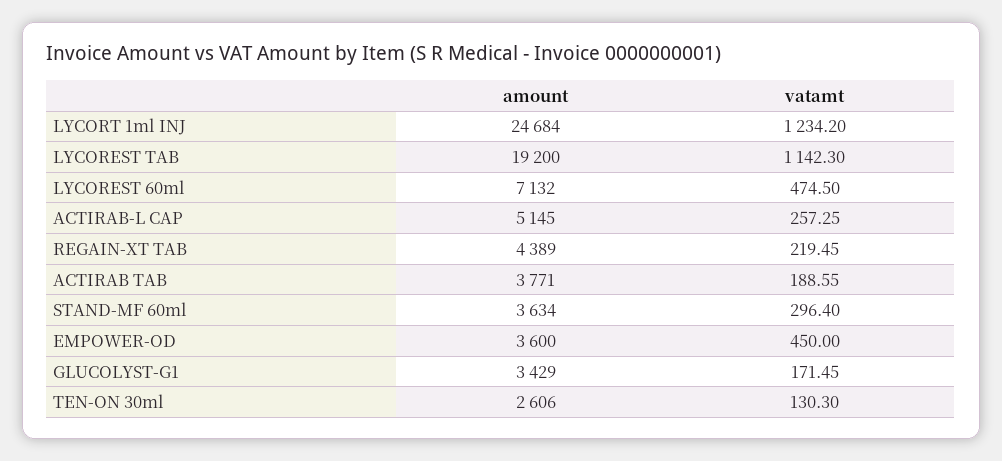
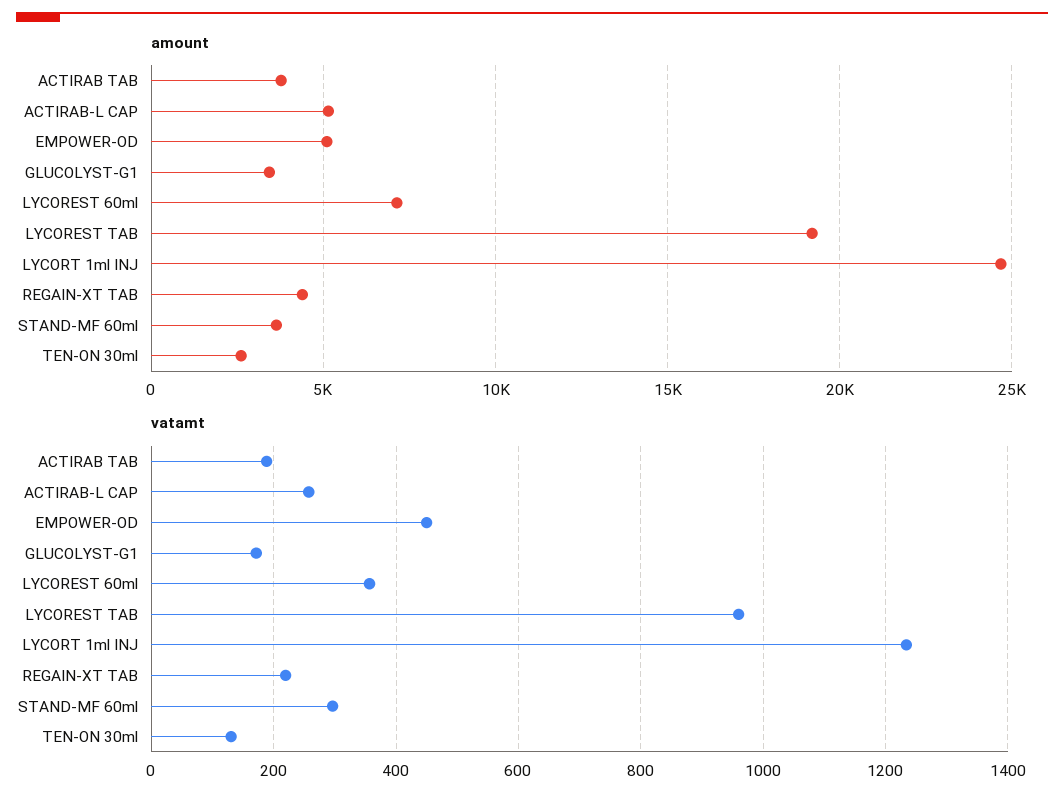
  {
    "amount": {
      "LYCORT 1ml INJ": 24684,
      "LYCOREST TAB": 19200,
      "LYCOREST 60ml": 7132,
      "ACTIRAB-L CAP": 5145,
      "REGAIN-XT TAB": 4389,
      "ACTIRAB TAB": 3771,
      "STAND-MF 60ml": 3634,
-     "EMPOWER-OD": 3600,
+     "EMPOWER-OD": 5000,
      "GLUCOLYST-G1": 3429,
      "TEN-ON 30ml": 2606
    },
    "vatamt": {
      "LYCORT 1ml INJ": 1234.2,
-     "LYCOREST TAB": 1142.3,
+     "LYCOREST TAB": 960,
-     "LYCOREST 60ml": 474.5,
+     "LYCOREST 60ml": 360,
      "ACTIRAB-L CAP": 257.25,
      "REGAIN-XT TAB": 219.45,
      "ACTIRAB TAB": 188.55,
      "STAND-MF 60ml": 296.4,
      "EMPOWER-OD": 450,
      "GLUCOLYST-G1": 171.45,
      "TEN-ON 30ml": 130.3
    }
  }

